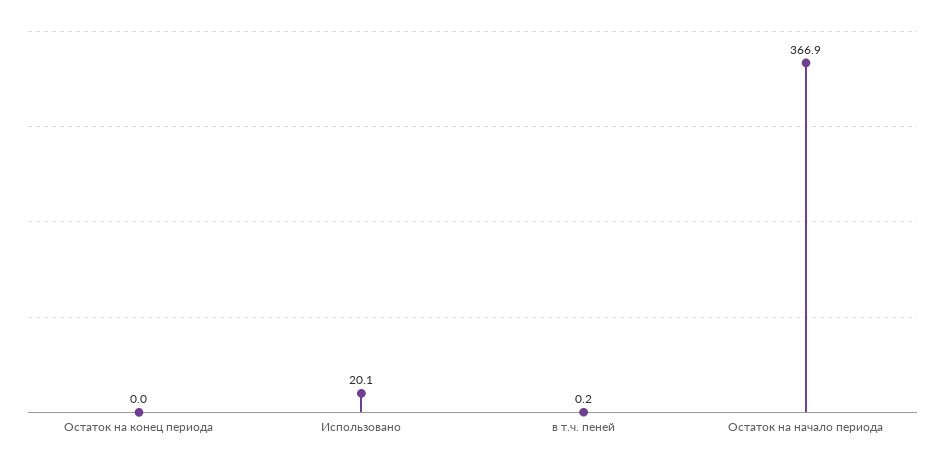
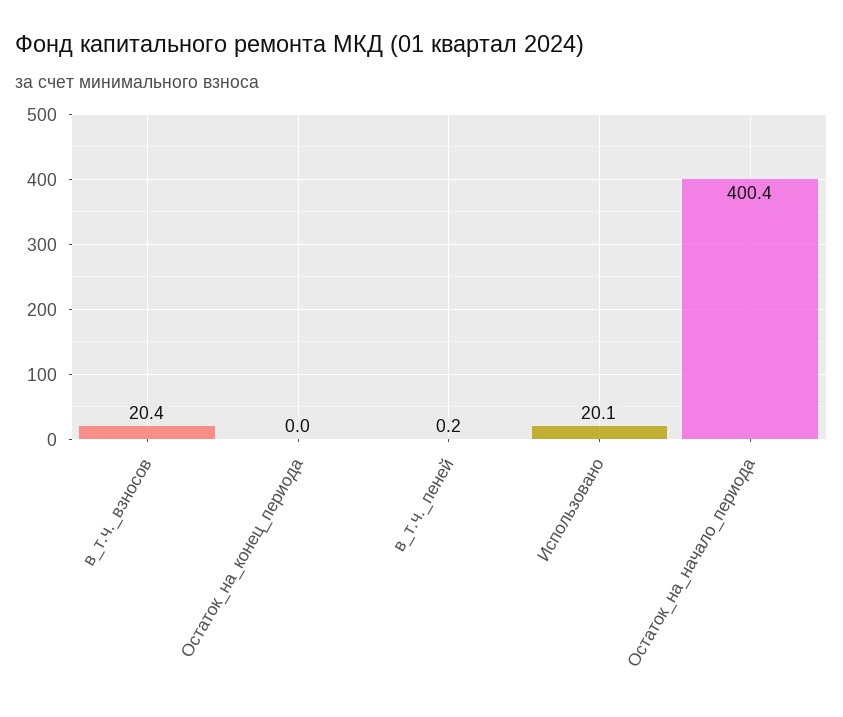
  {
    "Остаток на конец периода": 0,
    "Использовано": 20.1,
    "в т.ч. пеней": 0.2,
-   "Остаток на начало периода": 366.9
+   "Остаток на начало периода": 400.4,
+   "в_т.ч._взносов": 20.4
  }

